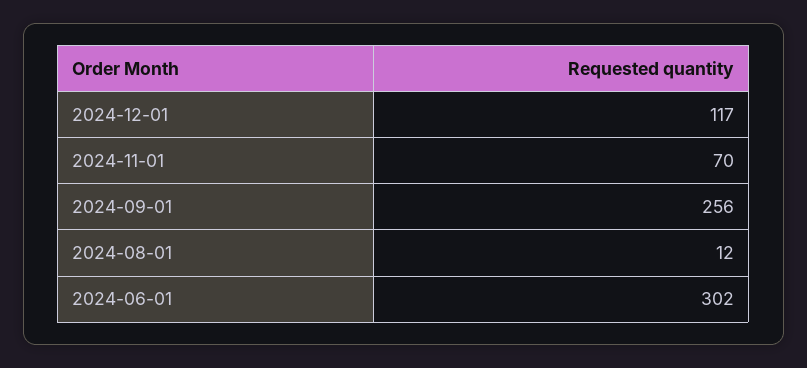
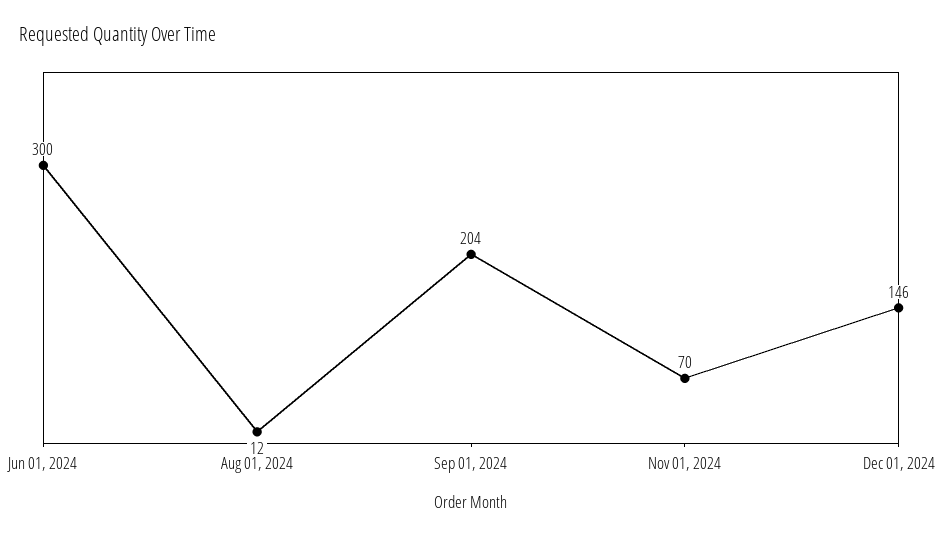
  {
-   "2024-12-01": 117,
+   "2024-12-01": 146,
    "2024-11-01": 70,
-   "2024-09-01": 256,
+   "2024-09-01": 204,
    "2024-08-01": 12,
-   "2024-06-01": 302
+   "2024-06-01": 300
  }

